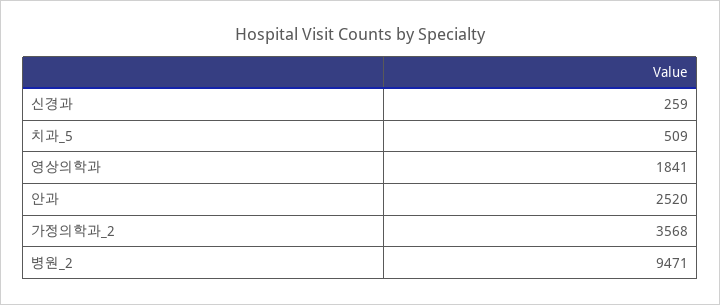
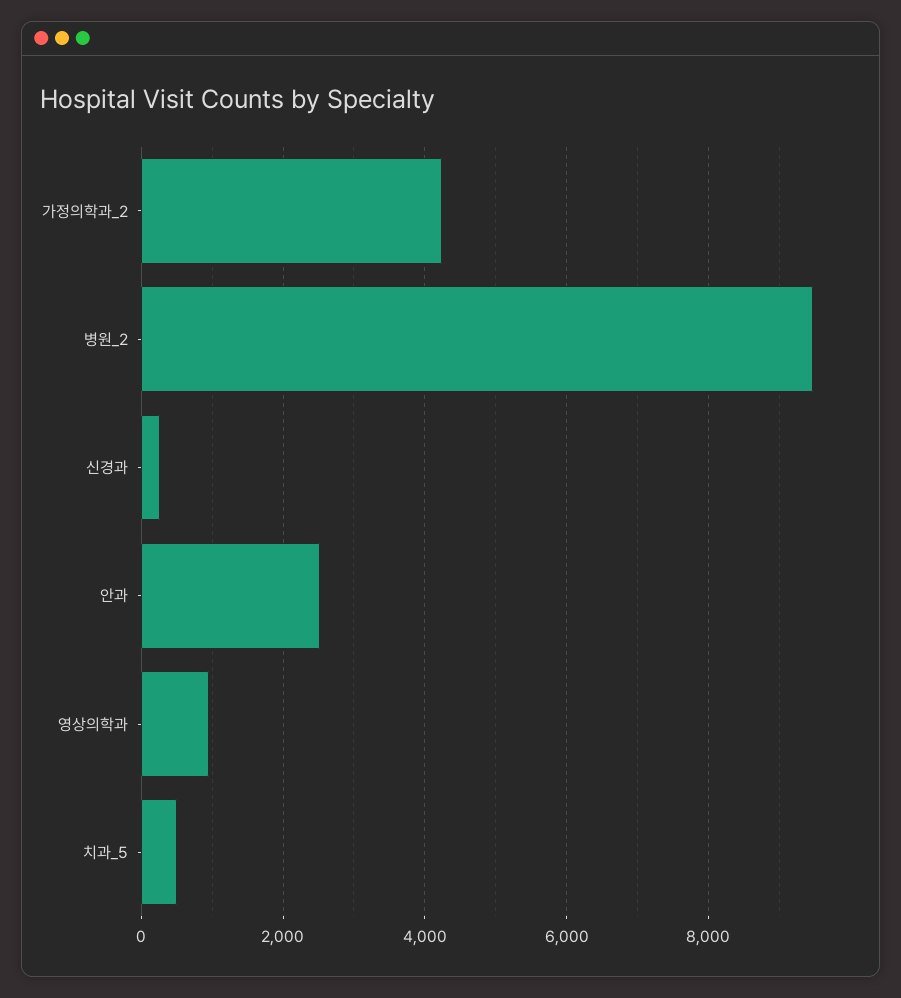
  {
    "신경과": 259,
    "치과_5": 509,
-   "영상의학과": 1841,
+   "영상의학과": 1000,
    "안과": 2520,
-   "가정의학과_2": 3568,
+   "가정의학과_2": 4200,
    "병원_2": 9471
  }

